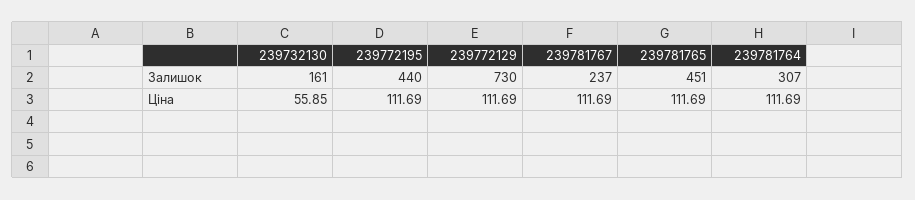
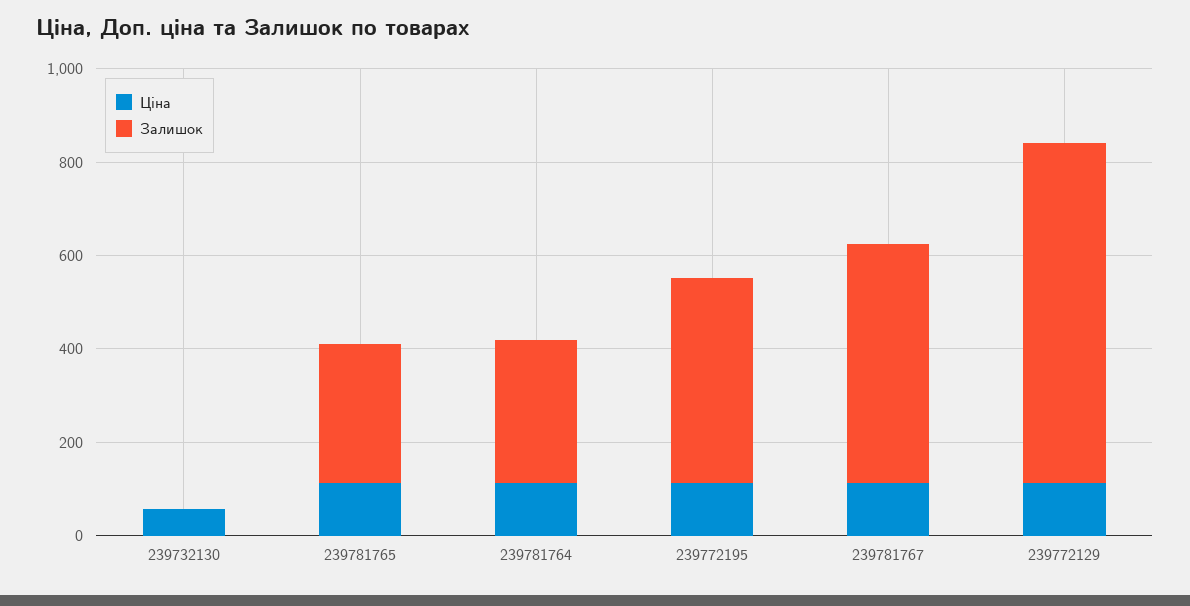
  {
    "Залишок": {
-     "239732130": 161,
+     "239732130": 0,
      "239772195": 440,
      "239772129": 730,
-     "239781767": 237,
+     "239781767": 500,
-     "239781765": 451,
+     "239781765": 300,
      "239781764": 307
    },
    "Ціна": {
      "239732130": 55.85,
      "239772195": 111.69,
      "239772129": 111.69,
      "239781767": 111.69,
      "239781765": 111.69,
      "239781764": 111.69
    }
  }

